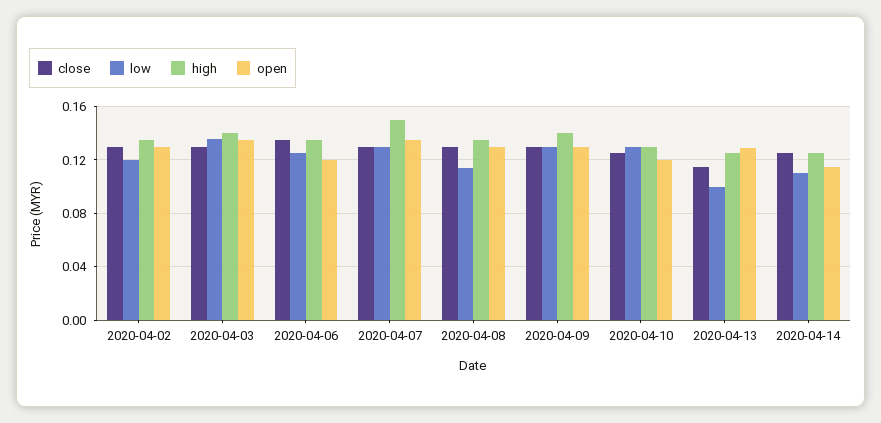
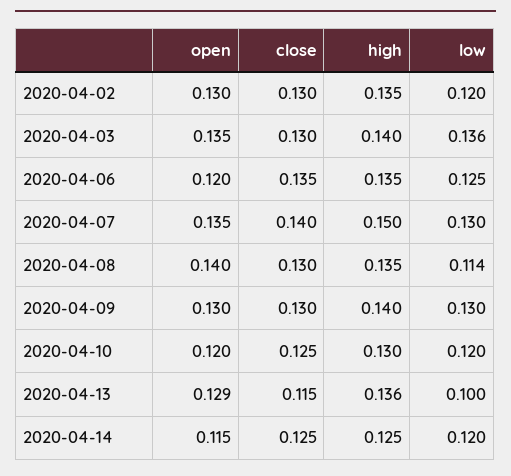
  {
    "close": {
      "2020-04-02": 0.13,
      "2020-04-03": 0.13,
      "2020-04-06": 0.135,
-     "2020-04-07": 0.13,
+     "2020-04-07": 0.14,
      "2020-04-08": 0.13,
      "2020-04-09": 0.13,
      "2020-04-10": 0.125,
      "2020-04-13": 0.115,
      "2020-04-14": 0.125
    },
    "low": {
      "2020-04-02": 0.12,
      "2020-04-03": 0.136,
      "2020-04-06": 0.125,
      "2020-04-07": 0.13,
      "2020-04-08": 0.114,
      "2020-04-09": 0.13,
-     "2020-04-10": 0.13,
+     "2020-04-10": 0.12,
      "2020-04-13": 0.1,
-     "2020-04-14": 0.11
+     "2020-04-14": 0.12
    },
    "high": {
      "2020-04-02": 0.135,
      "2020-04-03": 0.14,
      "2020-04-06": 0.135,
      "2020-04-07": 0.15,
      "2020-04-08": 0.135,
      "2020-04-09": 0.14,
      "2020-04-10": 0.13,
-     "2020-04-13": 0.125,
+     "2020-04-13": 0.136,
      "2020-04-14": 0.125
    },
    "open": {
      "2020-04-02": 0.13,
      "2020-04-03": 0.135,
      "2020-04-06": 0.12,
      "2020-04-07": 0.135,
-     "2020-04-08": 0.13,
+     "2020-04-08": 0.14,
      "2020-04-09": 0.13,
      "2020-04-10": 0.12,
      "2020-04-13": 0.129,
      "2020-04-14": 0.115
    }
  }

